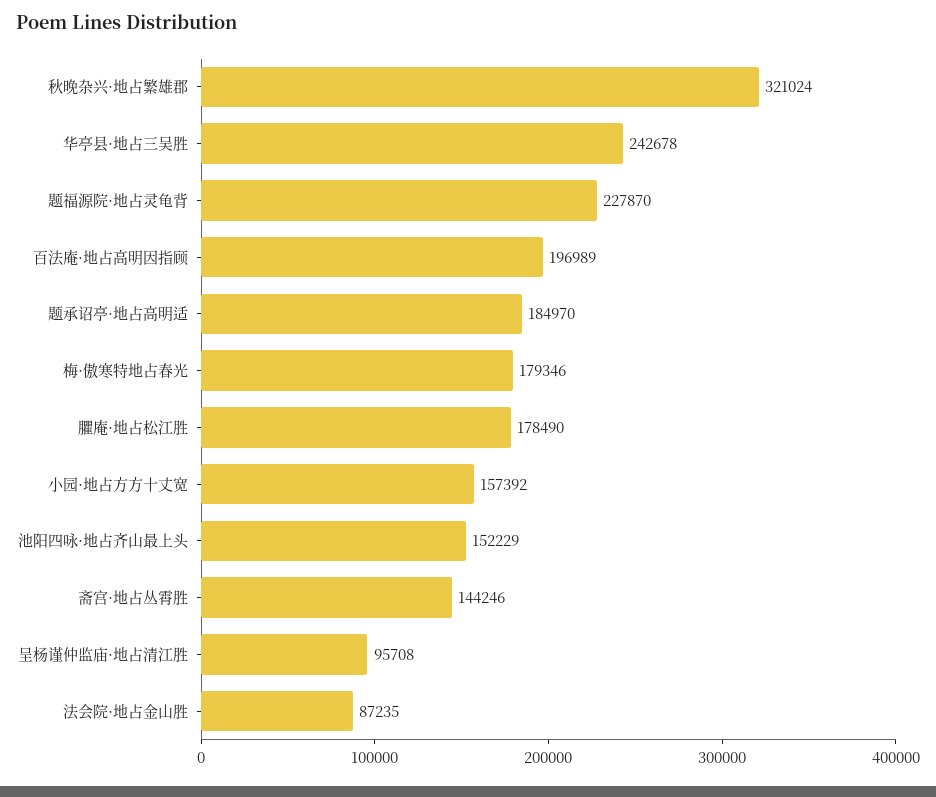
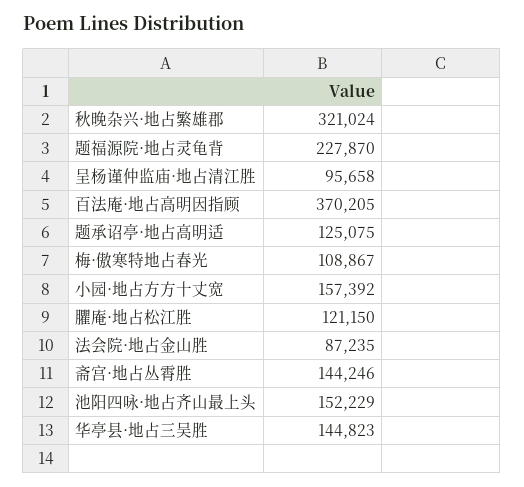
  {
    "秋晚杂兴·地占繁雄郡": 321024,
-   "华亭县·地占三吴胜": 242678,
+   "华亭县·地占三吴胜": 144823,
    "题福源院·地占灵龟背": 227870,
-   "百法庵·地占高明因指顾": 196989,
+   "百法庵·地占高明因指顾": 370205,
-   "题承诏亭·地占高明适": 184970,
+   "题承诏亭·地占高明适": 125075,
-   "梅·傲寒特地占春光": 179346,
+   "梅·傲寒特地占春光": 108867,
-   "臞庵·地占松江胜": 178490,
+   "臞庵·地占松江胜": 121150,
    "小园·地占方方十丈宽": 157392,
    "池阳四咏·地占齐山最上头": 152229,
    "斋宫·地占丛霄胜": 144246,
-   "呈杨谨仲监庙·地占清江胜": 95708,
+   "呈杨谨仲监庙·地占清江胜": 95658,
    "法会院·地占金山胜": 87235
  }

